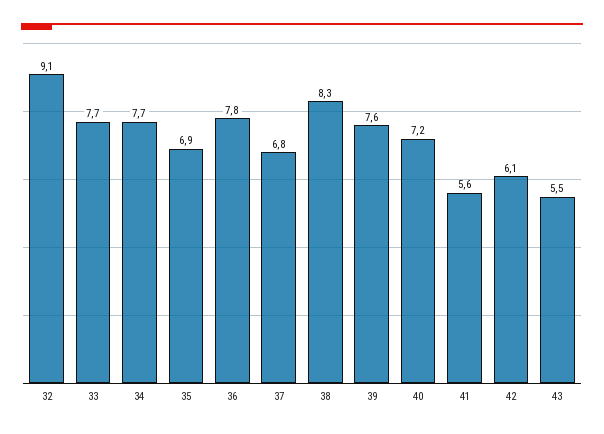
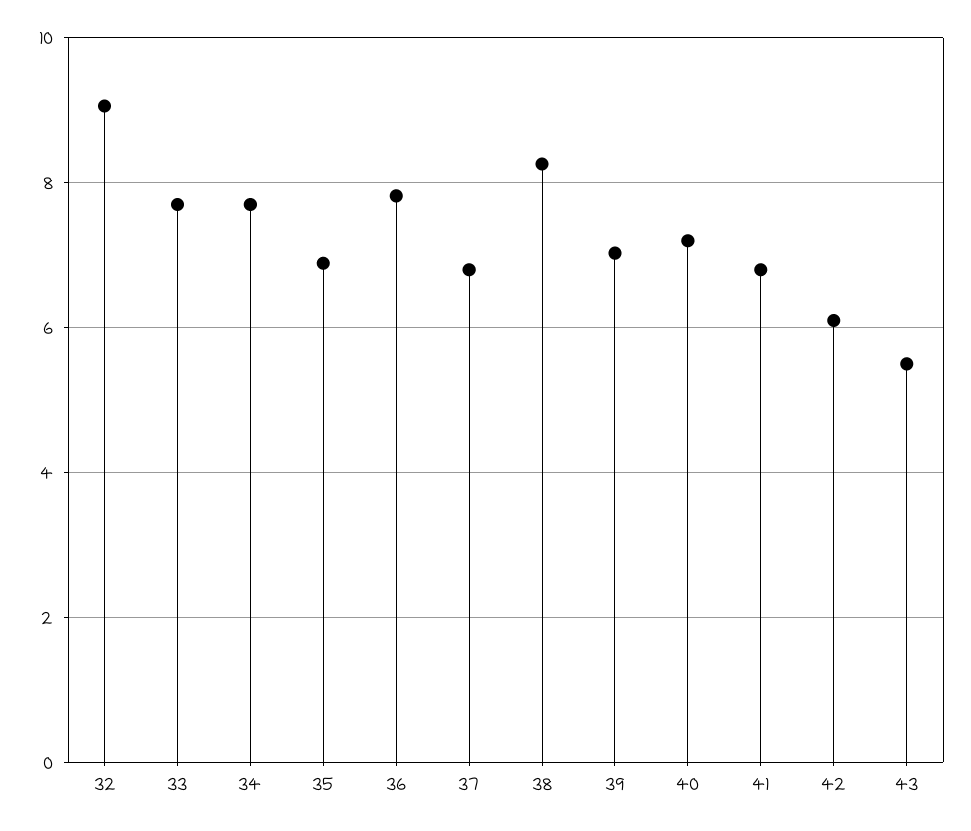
  {
    "32": 9.1,
    "33": 7.7,
    "34": 7.7,
    "35": 6.9,
    "36": 7.8,
    "37": 6.8,
    "38": 8.3,
-   "39": 7.6,
+   "39": 7,
    "40": 7.2,
-   "41": 5.6,
+   "41": 6.8,
    "42": 6.1,
    "43": 5.5
  }

